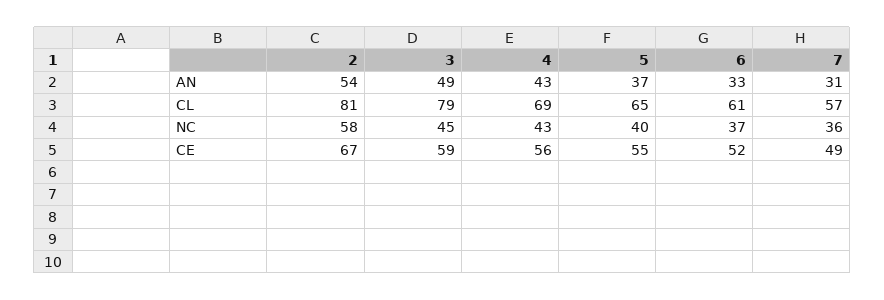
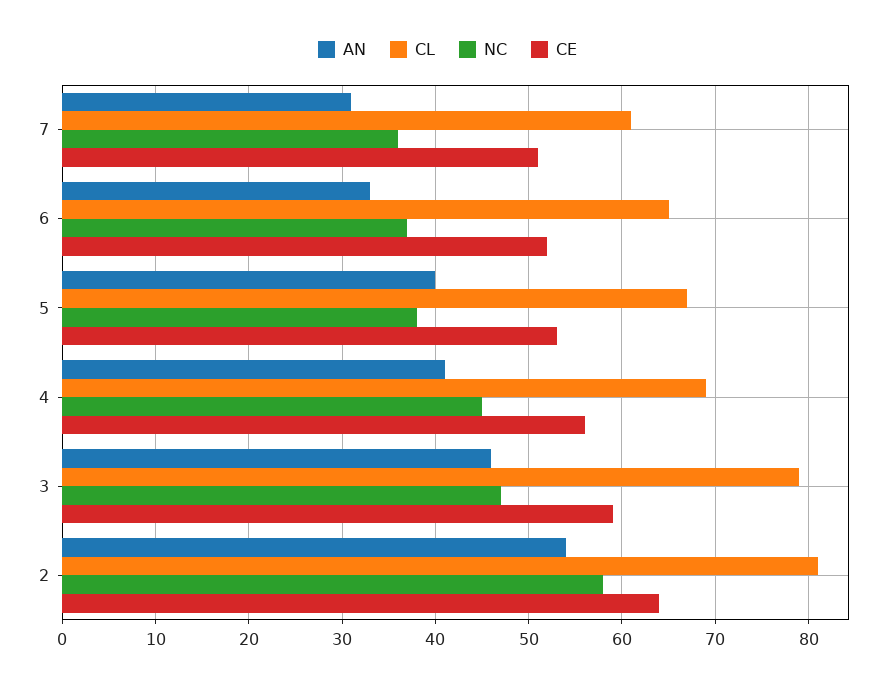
  {
    "AN": {
      "2": 54,
-     "3": 49,
+     "3": 46,
-     "4": 43,
+     "4": 41,
-     "5": 37,
+     "5": 40,
      "6": 33,
      "7": 31
    },
    "CL": {
      "2": 81,
      "3": 79,
      "4": 69,
-     "5": 65,
+     "5": 67,
-     "6": 61,
+     "6": 65,
-     "7": 57
+     "7": 61
    },
    "NC": {
      "2": 58,
-     "3": 45,
+     "3": 47,
-     "4": 43,
+     "4": 45,
-     "5": 40,
+     "5": 38,
      "6": 37,
      "7": 36
    },
    "CE": {
-     "2": 67,
+     "2": 64,
      "3": 59,
      "4": 56,
-     "5": 55,
+     "5": 53,
      "6": 52,
-     "7": 49
+     "7": 51
    }
  }

